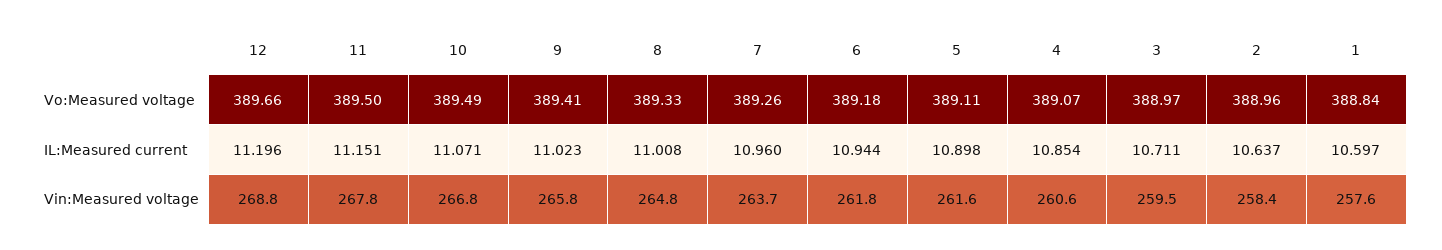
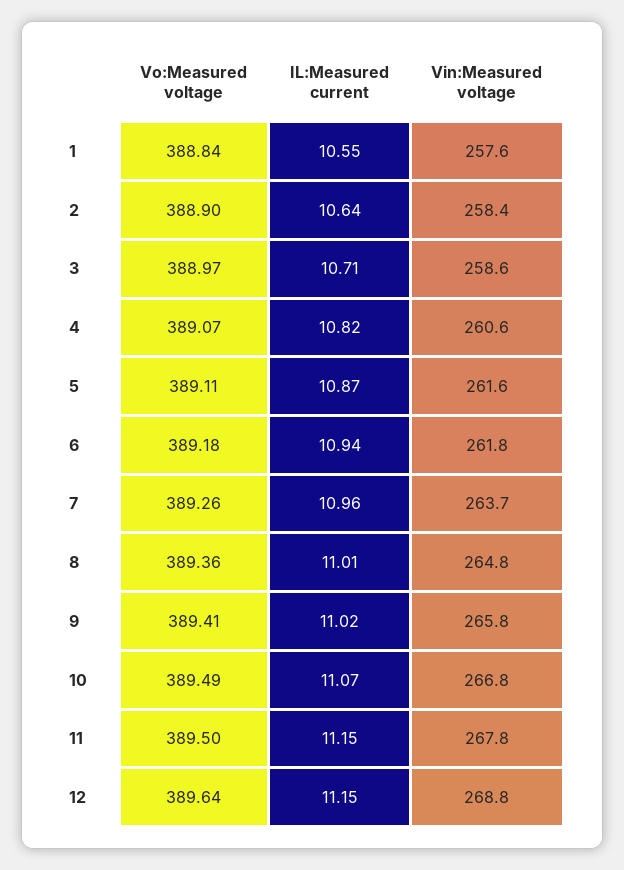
  {
    "12": {
-     "Vo:Measured voltage": 389.66,
+     "Vo:Measured voltage": 389.64,
-     "IL:Measured current": 11.196,
+     "IL:Measured current": 11.15,
      "Vin:Measured voltage": 268.8
    },
    "11": {
      "Vo:Measured voltage": 389.5,
      "IL:Measured current": 11.151,
      "Vin:Measured voltage": 267.8
    },
    "10": {
      "Vo:Measured voltage": 389.49,
      "IL:Measured current": 11.071,
      "Vin:Measured voltage": 266.8
    },
    "9": {
      "Vo:Measured voltage": 389.41,
      "IL:Measured current": 11.023,
      "Vin:Measured voltage": 265.8
    },
    "8": {
-     "Vo:Measured voltage": 389.33,
+     "Vo:Measured voltage": 389.36,
      "IL:Measured current": 11.008,
      "Vin:Measured voltage": 264.8
    },
    "7": {
      "Vo:Measured voltage": 389.26,
      "IL:Measured current": 10.96,
      "Vin:Measured voltage": 263.7
    },
    "6": {
      "Vo:Measured voltage": 389.18,
      "IL:Measured current": 10.944,
      "Vin:Measured voltage": 261.8
    },
    "5": {
      "Vo:Measured voltage": 389.11,
-     "IL:Measured current": 10.898,
+     "IL:Measured current": 10.87,
      "Vin:Measured voltage": 261.6
    },
    "4": {
      "Vo:Measured voltage": 389.07,
-     "IL:Measured current": 10.854,
+     "IL:Measured current": 10.82,
      "Vin:Measured voltage": 260.6
    },
    "3": {
      "Vo:Measured voltage": 388.97,
      "IL:Measured current": 10.711,
-     "Vin:Measured voltage": 259.5
+     "Vin:Measured voltage": 258.6
    },
    "2": {
-     "Vo:Measured voltage": 388.96,
+     "Vo:Measured voltage": 388.9,
      "IL:Measured current": 10.637,
      "Vin:Measured voltage": 258.4
    },
    "1": {
      "Vo:Measured voltage": 388.84,
-     "IL:Measured current": 10.597,
+     "IL:Measured current": 10.55,
      "Vin:Measured voltage": 257.6
    }
  }

